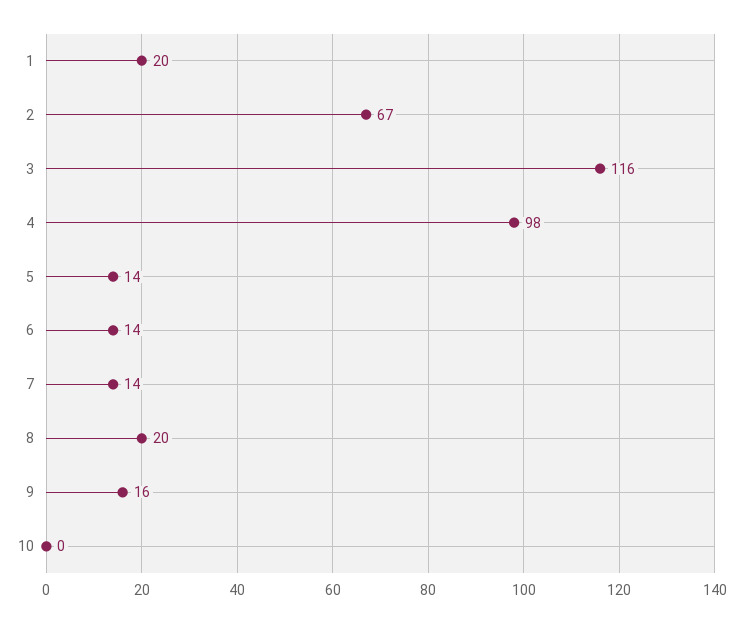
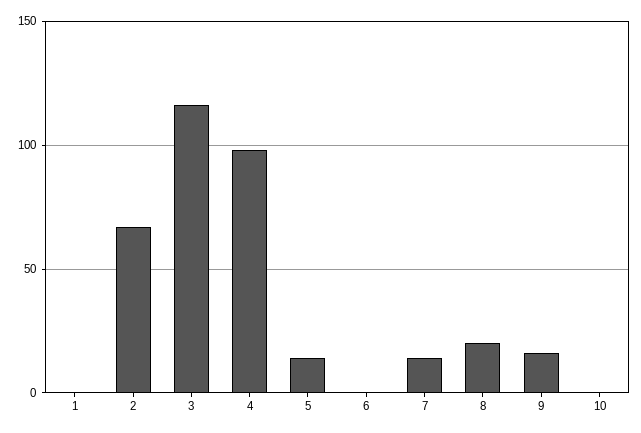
  {
-   "1": 20,
+   "1": 0,
    "2": 67,
    "3": 116,
    "4": 98,
    "5": 14,
-   "6": 14,
+   "6": 0,
    "7": 14,
    "8": 20,
    "9": 16,
    "10": 0
  }

